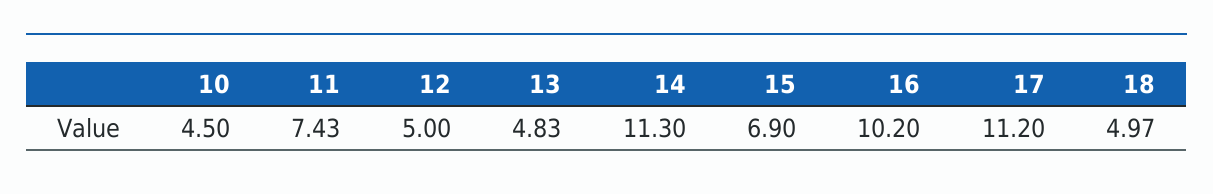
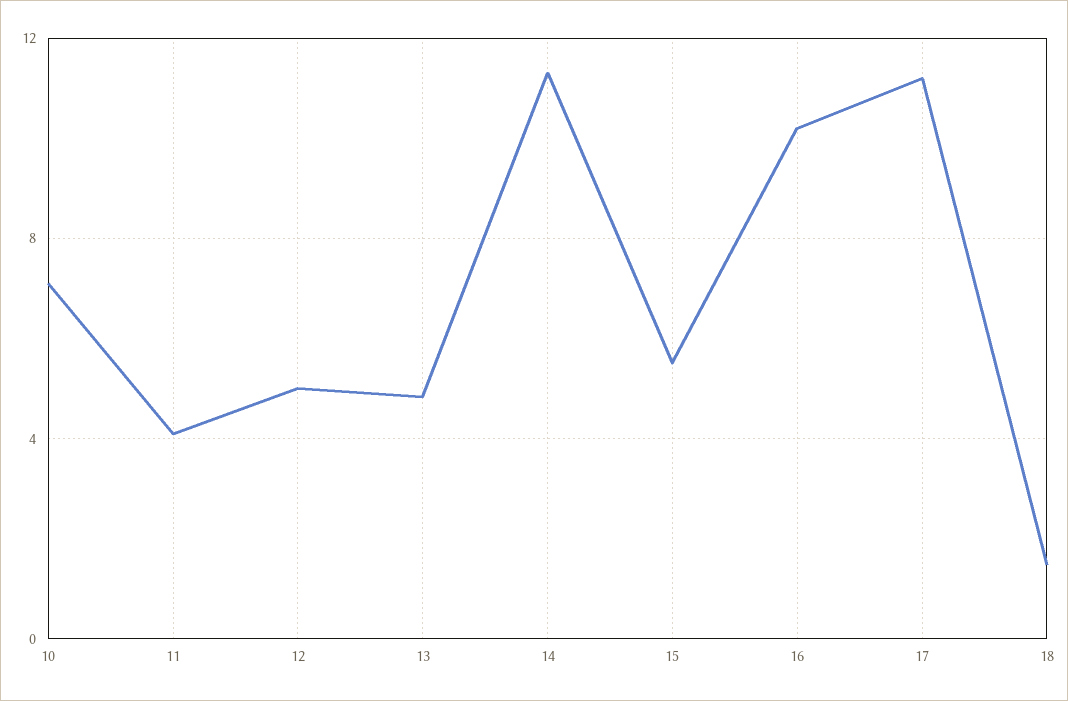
  {
-   "10": 4.5,
+   "10": 7,
-   "11": 7.43,
+   "11": 4,
    "12": 5,
    "13": 4.83,
    "14": 11.3,
-   "15": 6.9,
+   "15": 5.5,
    "16": 10.2,
    "17": 11.2,
-   "18": 4.97
+   "18": 1.5
  }

